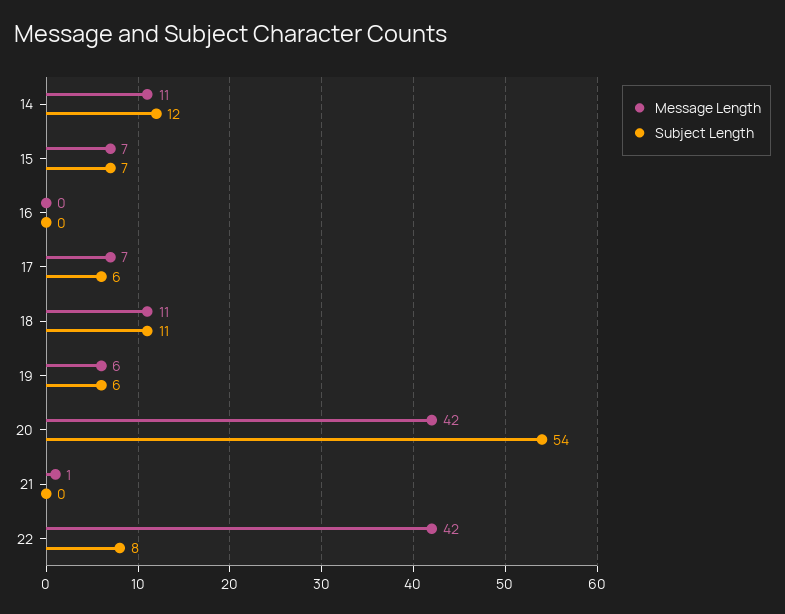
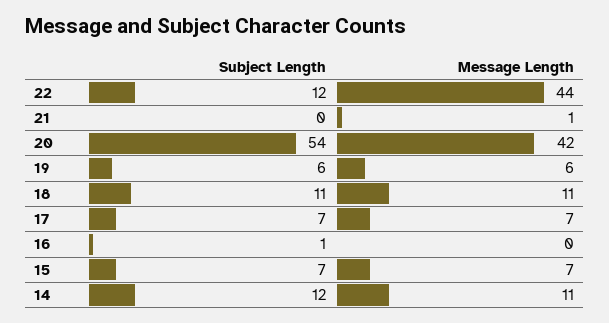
  {
    "Message Length": {
      "14": 11,
      "15": 7,
      "16": 0,
      "17": 7,
      "18": 11,
      "19": 6,
      "20": 42,
      "21": 1,
-     "22": 42
+     "22": 44
    },
    "Subject Length": {
      "14": 12,
      "15": 7,
-     "16": 0,
+     "16": 1,
-     "17": 6,
+     "17": 7,
      "18": 11,
      "19": 6,
      "20": 54,
      "21": 0,
-     "22": 8
+     "22": 12
    }
  }

